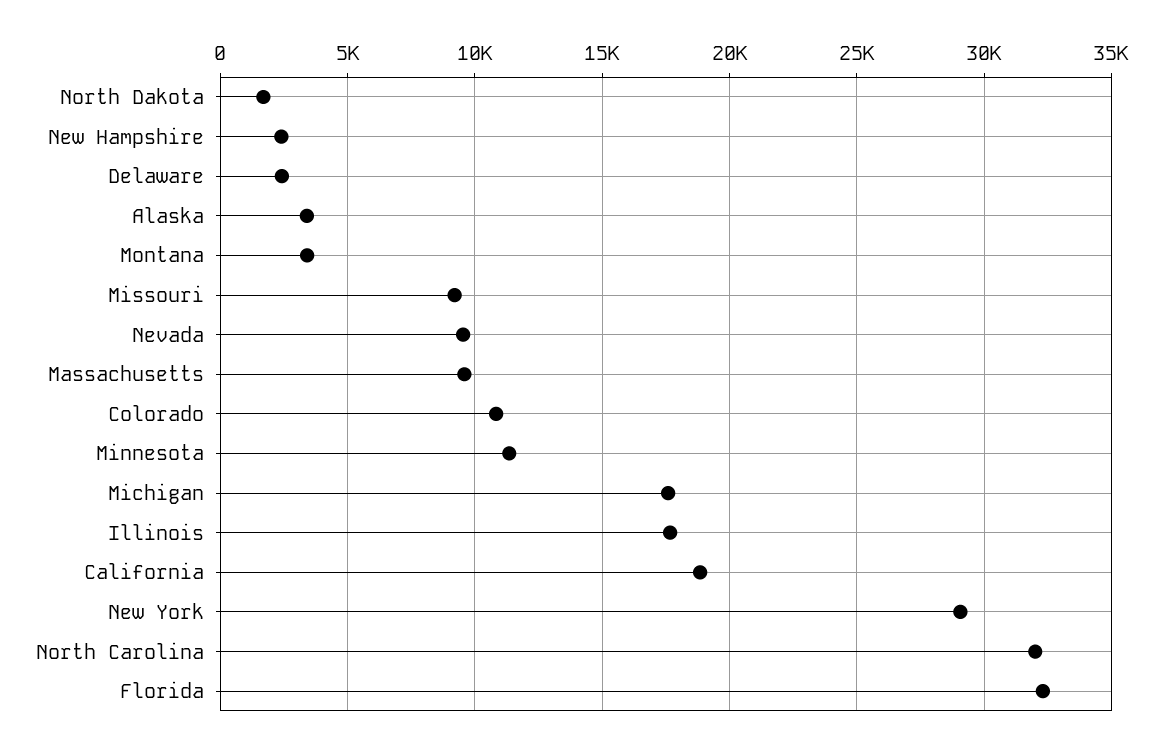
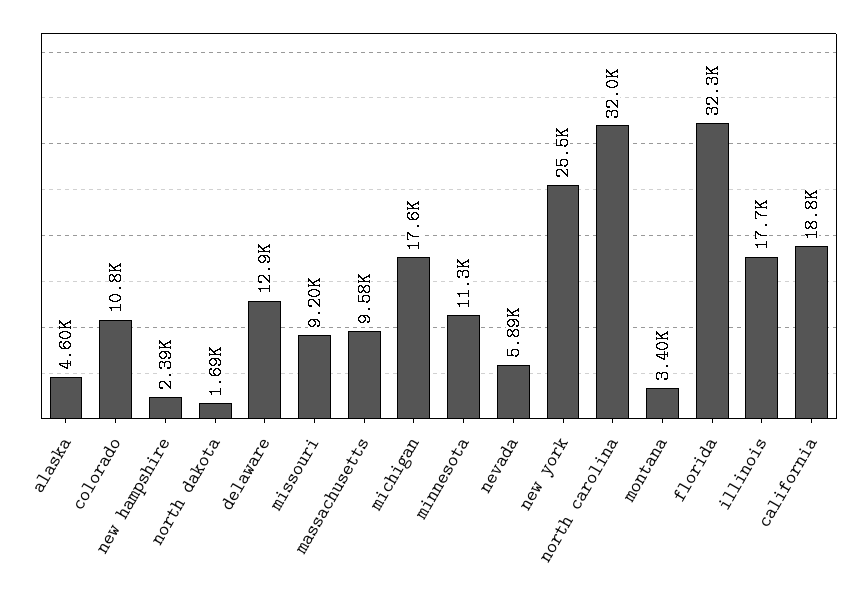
  {
    "North Dakota": 1690,
    "New Hampshire": 2390,
-   "Delaware": 2500,
+   "Delaware": 12900,
-   "Alaska": 3500,
+   "Alaska": 4600,
    "Montana": 3400,
    "Missouri": 9200,
-   "Nevada": 9500,
+   "Nevada": 5890,
    "Massachusetts": 9580,
    "Colorado": 10800,
    "Minnesota": 11300,
    "Michigan": 17600,
    "Illinois": 17700,
    "California": 18800,
-   "New York": 29000,
+   "New York": 25500,
    "North Carolina": 32000,
    "Florida": 32300
  }

